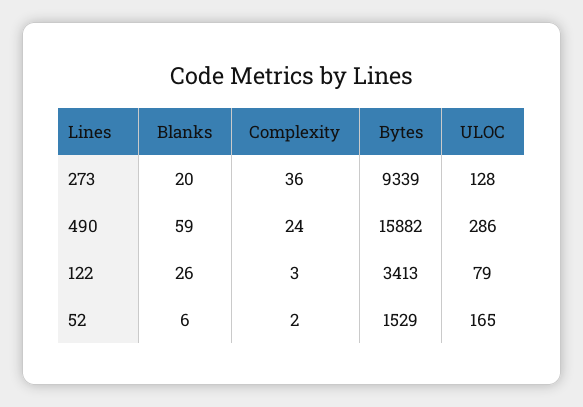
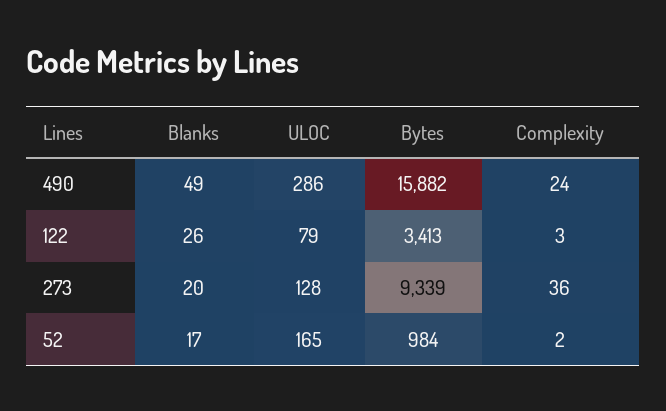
  {
    "Blanks": {
      "273": 20,
-     "490": 59,
+     "490": 49,
      "122": 26,
-     "52": 6
+     "52": 17
    },
    "Complexity": {
      "273": 36,
      "490": 24,
      "122": 3,
      "52": 2
    },
    "Bytes": {
      "273": 9339,
      "490": 15882,
      "122": 3413,
-     "52": 1529
+     "52": 984
    },
    "ULOC": {
      "273": 128,
      "490": 286,
      "122": 79,
      "52": 165
    }
  }

